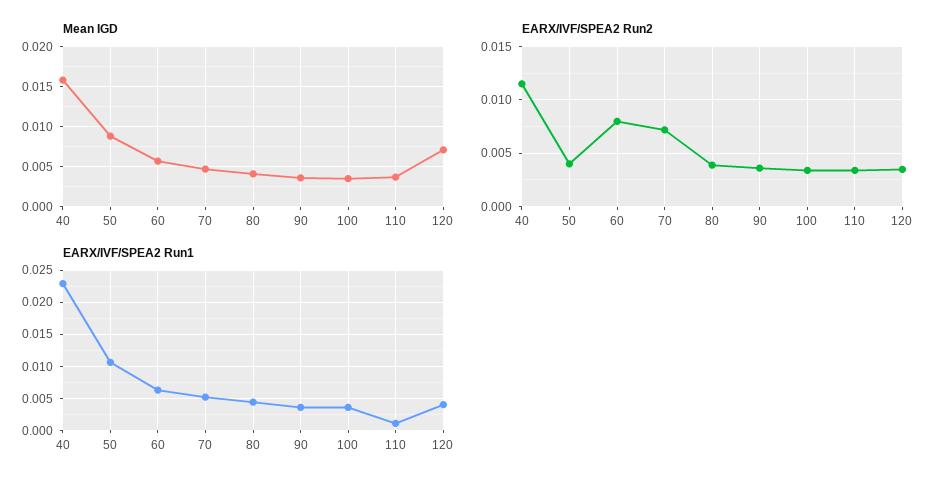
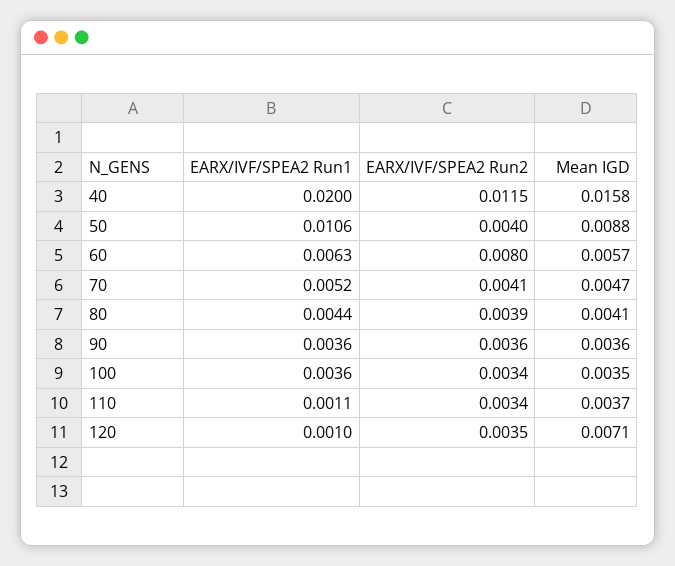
  {
    "Mean IGD": {
      "40": 0.0158,
      "50": 0.0088,
      "60": 0.0057,
      "70": 0.0047,
      "80": 0.0041,
      "90": 0.0036,
      "100": 0.0035,
      "110": 0.0037,
      "120": 0.0071
    },
    "EARX/IVF/SPEA2 Run2": {
      "40": 0.0115,
      "50": 0.004,
      "60": 0.008,
-     "70": 0.007,
+     "70": 0.0041,
      "80": 0.0039,
      "90": 0.0036,
      "100": 0.0034,
      "110": 0.0034,
      "120": 0.0035
    },
    "EARX/IVF/SPEA2 Run1": {
-     "40": 0.023,
+     "40": 0.02,
      "50": 0.0106,
      "60": 0.0063,
      "70": 0.0052,
      "80": 0.0044,
      "90": 0.0036,
      "100": 0.0036,
      "110": 0.0011,
-     "120": 0.004
+     "120": 0.001
    }
  }

